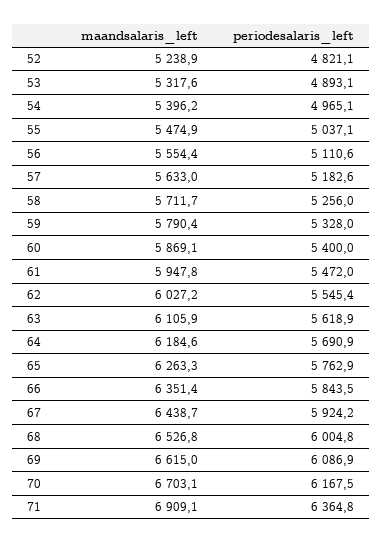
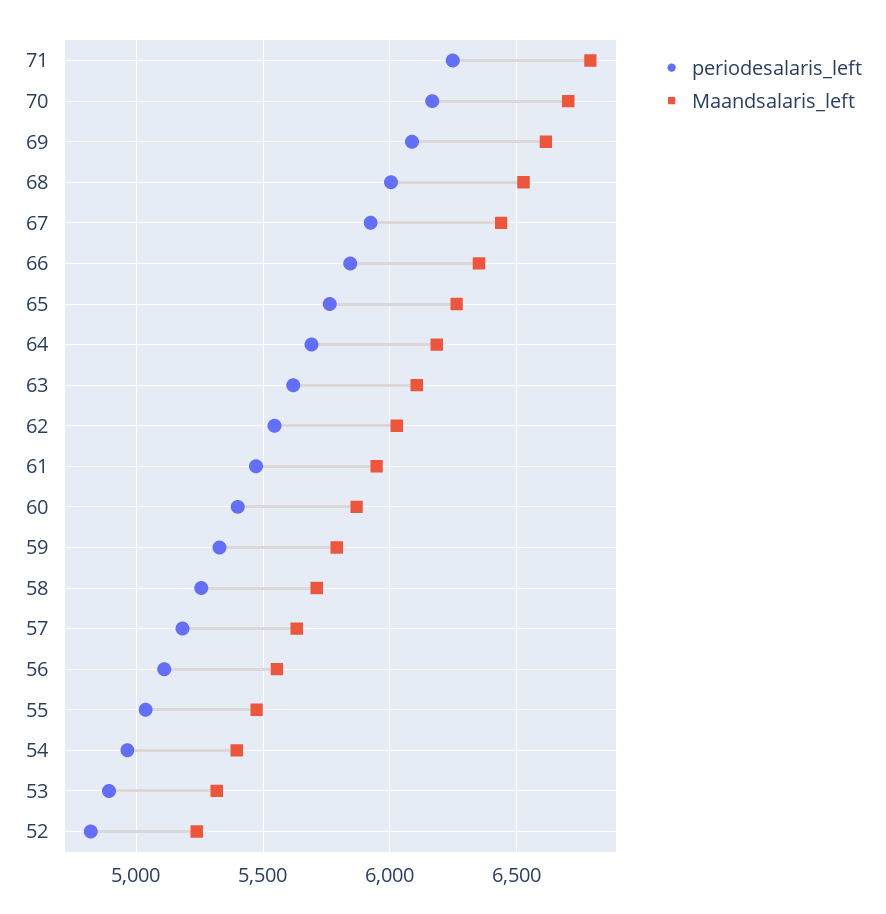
  {
    "maandsalaris_left": {
      "52": 5238.9,
      "53": 5317.6,
      "54": 5396.2,
      "55": 5474.9,
      "56": 5554.4,
      "57": 5633,
      "58": 5711.7,
      "59": 5790.4,
      "60": 5869.1,
      "61": 5947.8,
      "62": 6027.2,
      "63": 6105.9,
      "64": 6184.6,
      "65": 6263.3,
      "66": 6351.4,
      "67": 6438.7,
      "68": 6526.8,
      "69": 6615,
      "70": 6703.1,
-     "71": 6909.1
+     "71": 6800
    },
    "periodesalaris_left": {
      "52": 4821.1,
      "53": 4893.1,
      "54": 4965.1,
      "55": 5037.1,
      "56": 5110.6,
      "57": 5182.6,
      "58": 5256,
      "59": 5328,
      "60": 5400,
      "61": 5472,
      "62": 5545.4,
      "63": 5618.9,
      "64": 5690.9,
      "65": 5762.9,
      "66": 5843.5,
      "67": 5924.2,
      "68": 6004.8,
      "69": 6086.9,
      "70": 6167.5,
-     "71": 6364.8
+     "71": 6250
    }
  }

